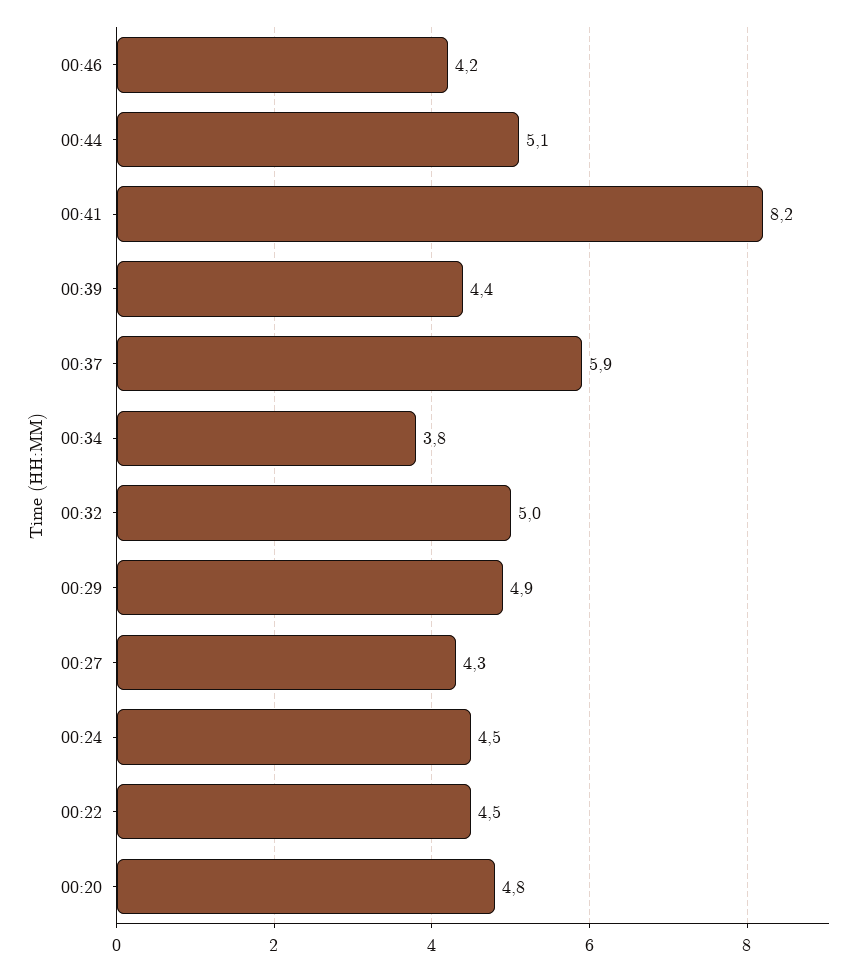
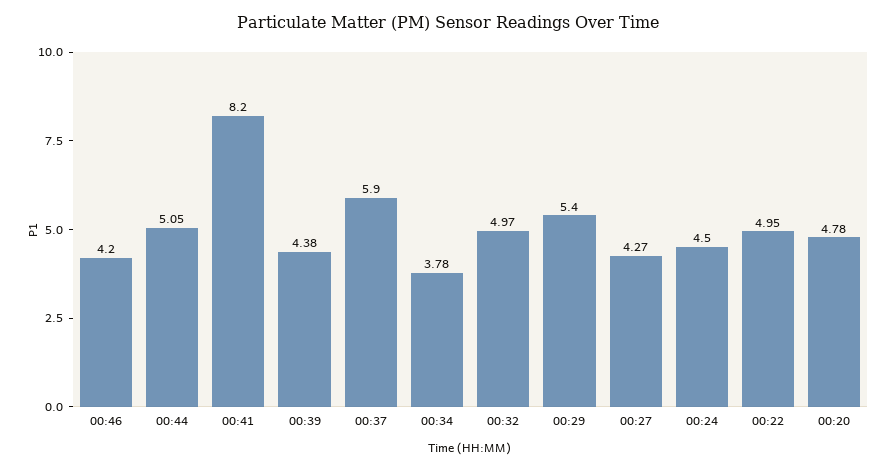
  {
    "00:46": 4.2,
    "00:44": 5.05,
    "00:41": 8.2,
    "00:39": 4.38,
    "00:37": 5.9,
    "00:34": 3.78,
    "00:32": 4.97,
-   "00:29": 4.9,
+   "00:29": 5.4,
    "00:27": 4.27,
    "00:24": 4.5,
-   "00:22": 4.5,
+   "00:22": 4.95,
    "00:20": 4.78
  }

